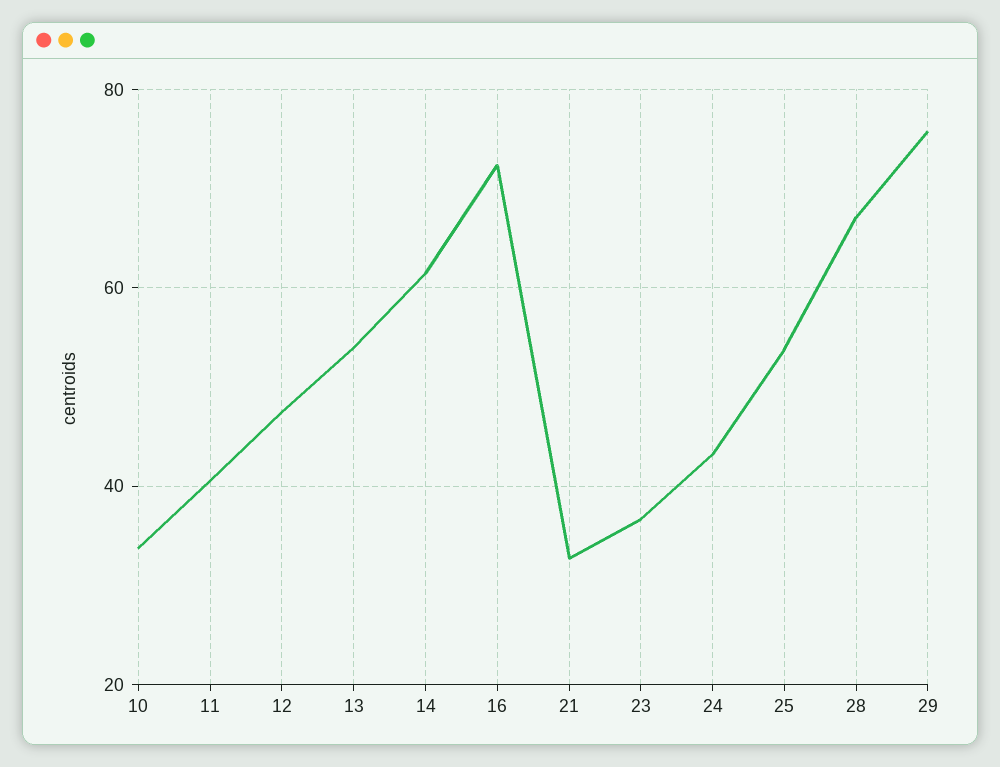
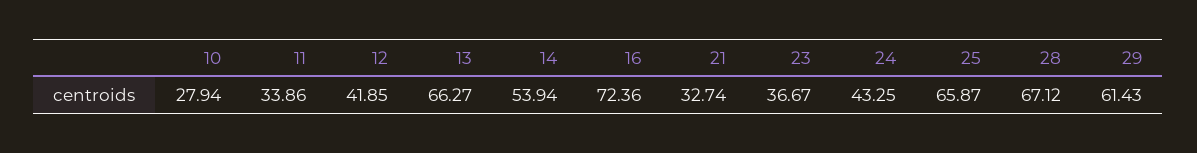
  {
-   "10": 34,
+   "10": 27.94,
-   "11": 40,
+   "11": 33.86,
-   "12": 48,
+   "12": 41.85,
-   "13": 54,
+   "13": 66.27,
-   "14": 62,
+   "14": 53.94,
    "16": 72.36,
    "21": 32.74,
    "23": 36.67,
    "24": 43.25,
-   "25": 54,
+   "25": 65.87,
    "28": 67.12,
-   "29": 76
+   "29": 61.43
  }

